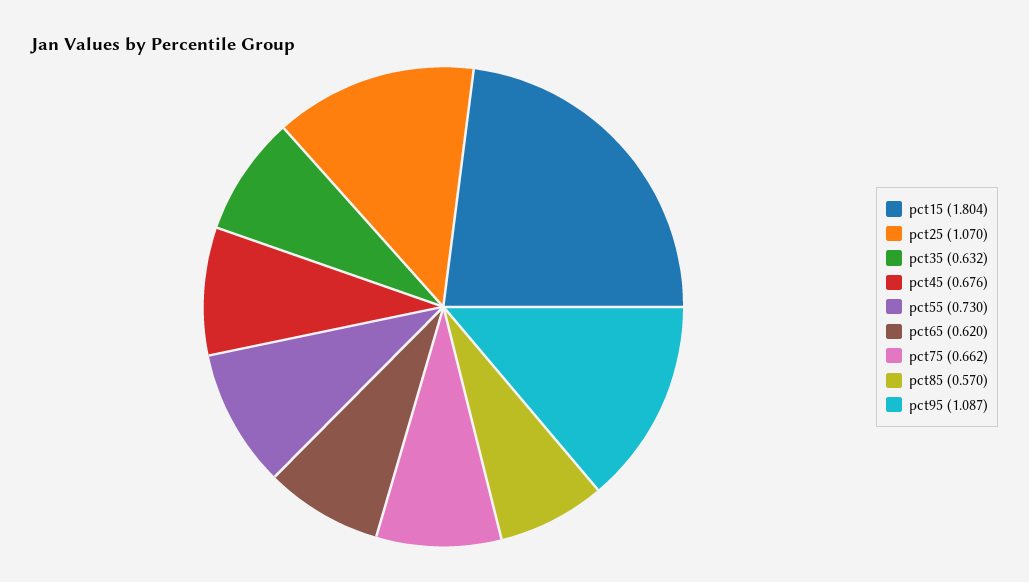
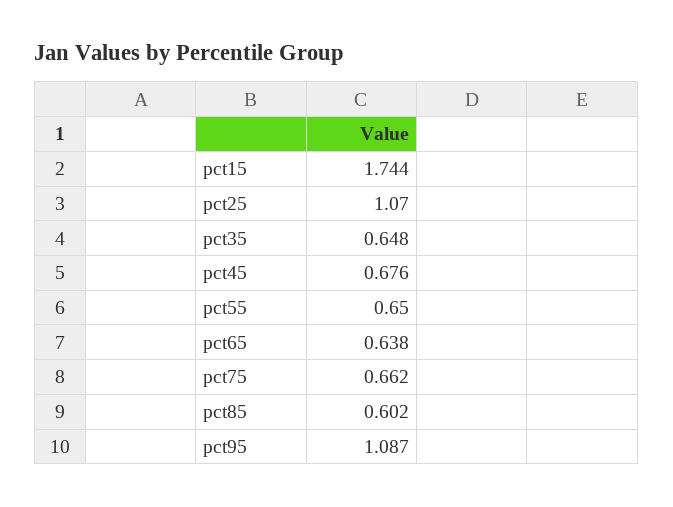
  {
-   "pct15": 1.804,
+   "pct15": 1.744,
    "pct25": 1.07,
-   "pct35": 0.632,
+   "pct35": 0.648,
    "pct45": 0.676,
-   "pct55": 0.73,
+   "pct55": 0.65,
-   "pct65": 0.62,
+   "pct65": 0.638,
    "pct75": 0.662,
-   "pct85": 0.57,
+   "pct85": 0.602,
    "pct95": 1.087
  }

